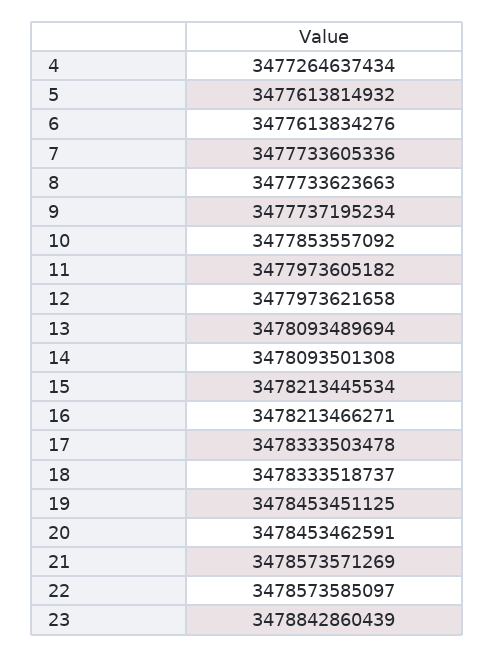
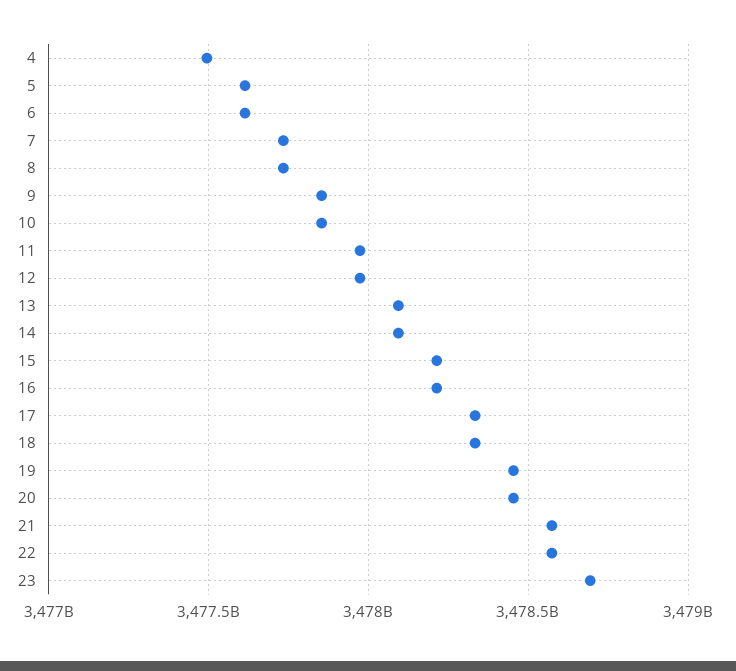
  {
-   "4": 3477264637434,
+   "4": 3477500000000,
    "5": 3477613814932,
    "6": 3477613834276,
    "7": 3477733605336,
    "8": 3477733623663,
-   "9": 3477737195234,
+   "9": 3477850000000,
    "10": 3477853557092,
    "11": 3477973605182,
    "12": 3477973621658,
    "13": 3478093489694,
    "14": 3478093501308,
    "15": 3478213445534,
    "16": 3478213466271,
    "17": 3478333503478,
    "18": 3478333518737,
    "19": 3478453451125,
    "20": 3478453462591,
    "21": 3478573571269,
    "22": 3478573585097,
-   "23": 3478842860439
+   "23": 3478700000000
  }

